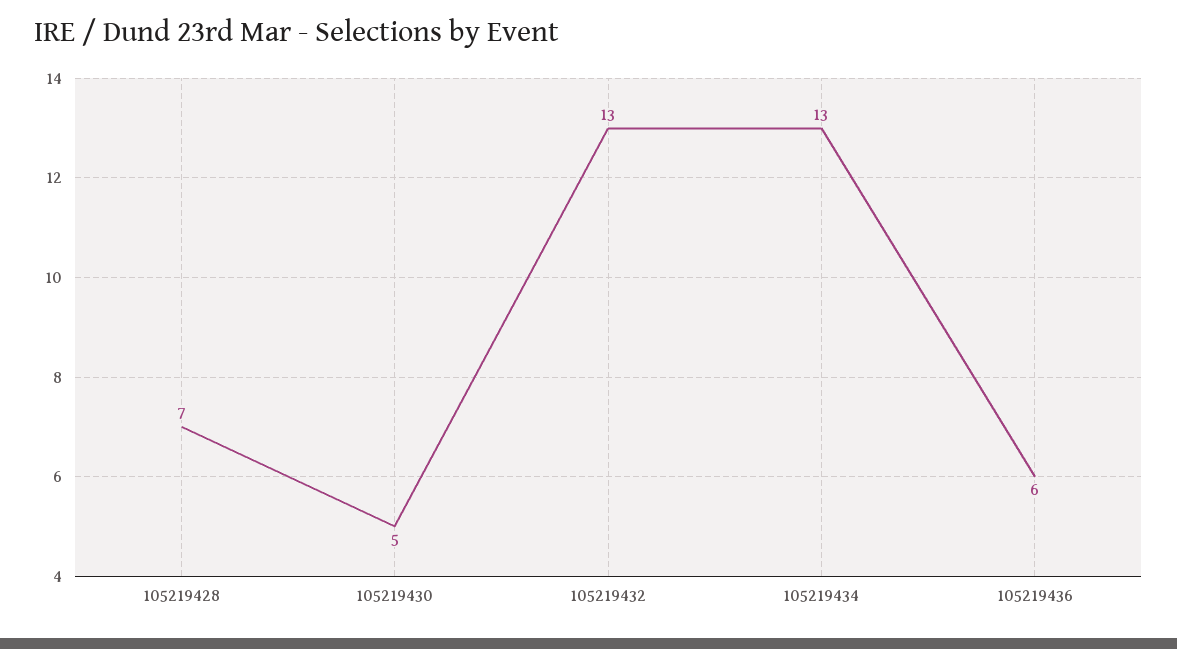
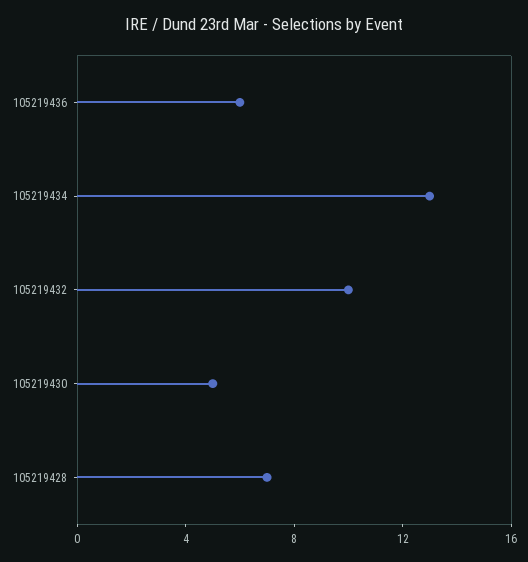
  {
    "105219428": 7,
    "105219430": 5,
-   "105219432": 13,
+   "105219432": 10,
    "105219434": 13,
    "105219436": 6
  }

